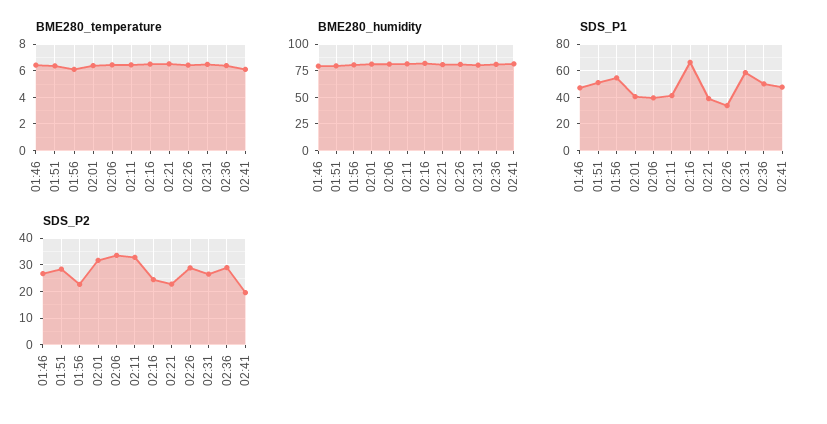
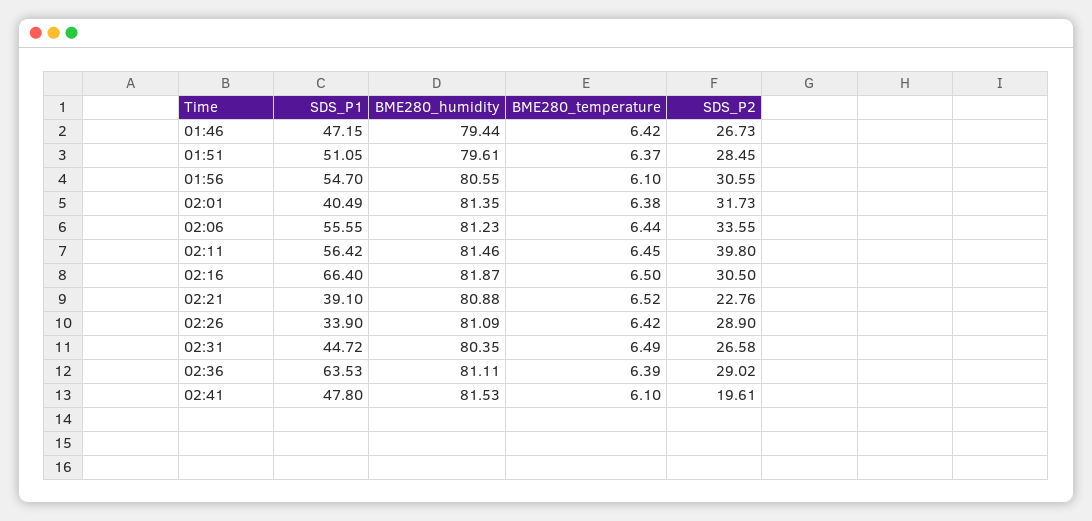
  {
    "BME280_temperature": {
      "01:46": 6.42,
      "01:51": 6.37,
      "01:56": 6.1,
      "02:01": 6.38,
      "02:06": 6.44,
      "02:11": 6.45,
      "02:16": 6.5,
      "02:21": 6.52,
      "02:26": 6.42,
      "02:31": 6.49,
      "02:36": 6.39,
      "02:41": 6.1
    },
    "BME280_humidity": {
      "01:46": 79.44,
      "01:51": 79.61,
      "01:56": 80.55,
      "02:01": 81.35,
      "02:06": 81.23,
      "02:11": 81.46,
      "02:16": 81.87,
      "02:21": 80.88,
      "02:26": 81.09,
      "02:31": 80.35,
      "02:36": 81.11,
      "02:41": 81.53
    },
    "SDS_P1": {
      "01:46": 47.15,
      "01:51": 51.05,
      "01:56": 54.7,
      "02:01": 40.49,
-     "02:06": 40,
+     "02:06": 55.55,
-     "02:11": 40,
+     "02:11": 56.42,
      "02:16": 66.4,
      "02:21": 39.1,
      "02:26": 33.9,
-     "02:31": 60,
+     "02:31": 44.72,
-     "02:36": 50,
+     "02:36": 63.53,
      "02:41": 47.8
    },
    "SDS_P2": {
      "01:46": 26.73,
      "01:51": 28.45,
-     "01:56": 22.5,
+     "01:56": 30.55,
      "02:01": 31.73,
      "02:06": 33.55,
-     "02:11": 32.5,
+     "02:11": 39.8,
-     "02:16": 25,
+     "02:16": 30.5,
      "02:21": 22.76,
      "02:26": 28.9,
      "02:31": 26.58,
      "02:36": 29.02,
      "02:41": 19.61
    }
  }

